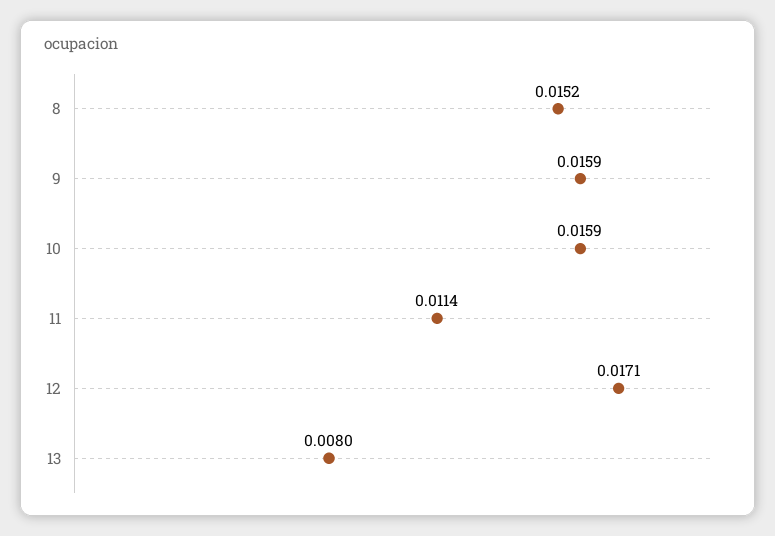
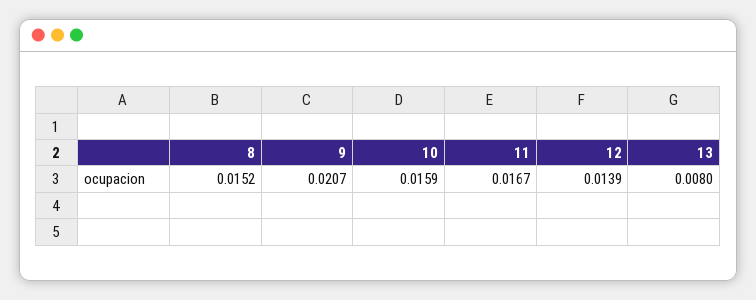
  {
    "8": 0.0152,
-   "9": 0.0159,
+   "9": 0.0207,
    "10": 0.0159,
-   "11": 0.0114,
+   "11": 0.0167,
-   "12": 0.0171,
+   "12": 0.0139,
    "13": 0.008
  }

